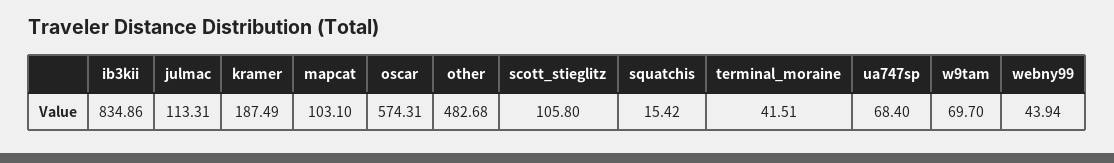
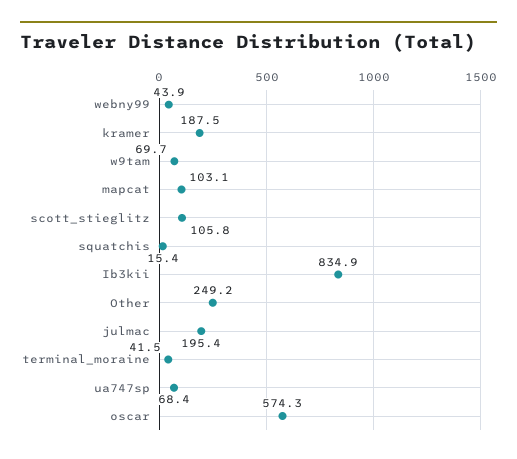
  {
    "ib3kii": 834.86,
-   "julmac": 113.31,
+   "julmac": 195.4,
    "kramer": 187.49,
    "mapcat": 103.1,
    "oscar": 574.31,
-   "other": 482.68,
+   "other": 249.2,
    "scott_stieglitz": 105.8,
    "squatchis": 15.42,
    "terminal_moraine": 41.51,
    "ua747sp": 68.4,
    "w9tam": 69.7,
    "webny99": 43.94
  }

